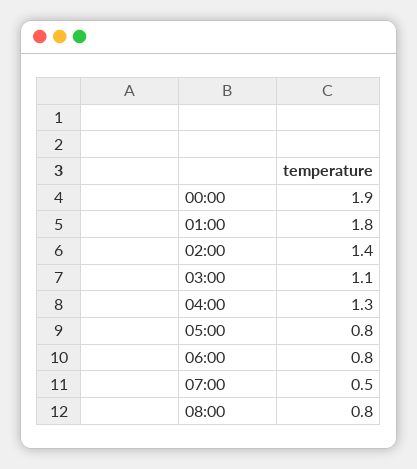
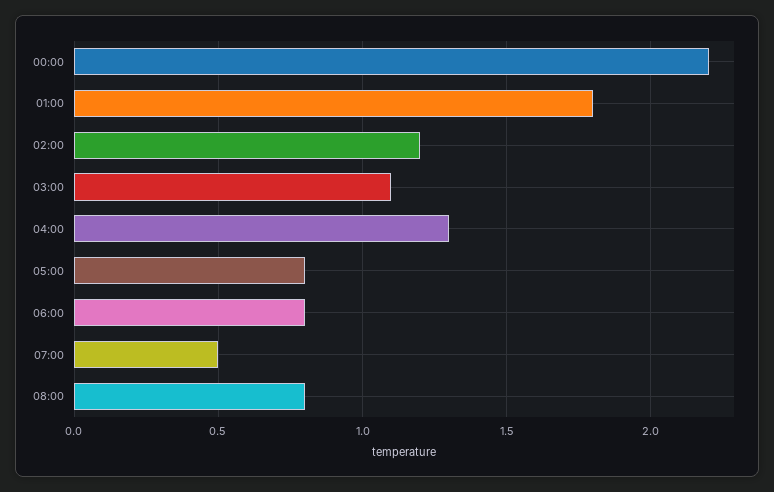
  {
-   "00:00": 1.9,
+   "00:00": 2.2,
    "01:00": 1.8,
-   "02:00": 1.4,
+   "02:00": 1.2,
    "03:00": 1.1,
    "04:00": 1.3,
    "05:00": 0.8,
    "06:00": 0.8,
    "07:00": 0.5,
    "08:00": 0.8
  }

